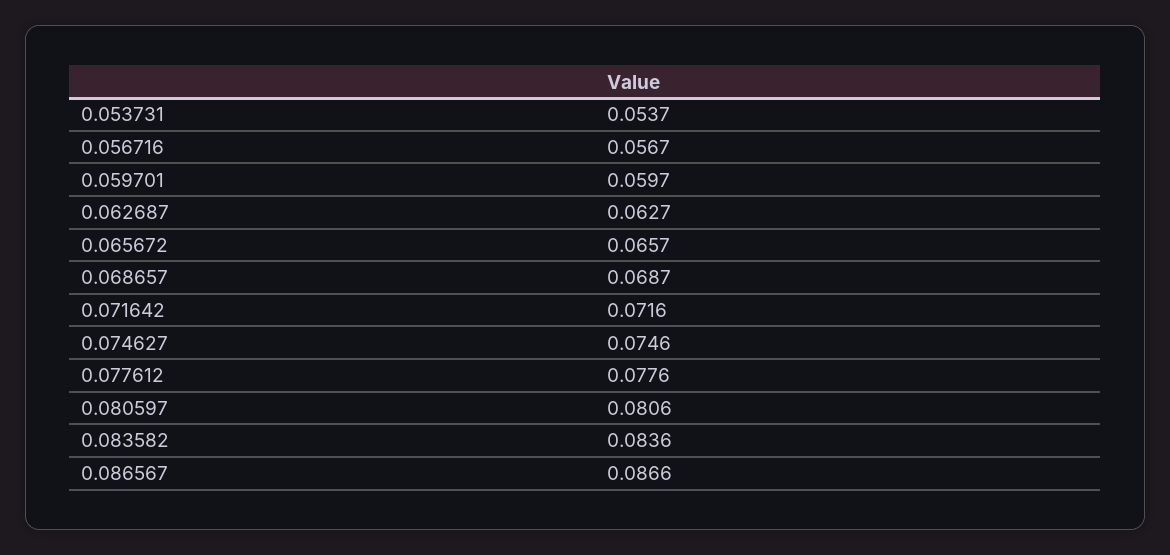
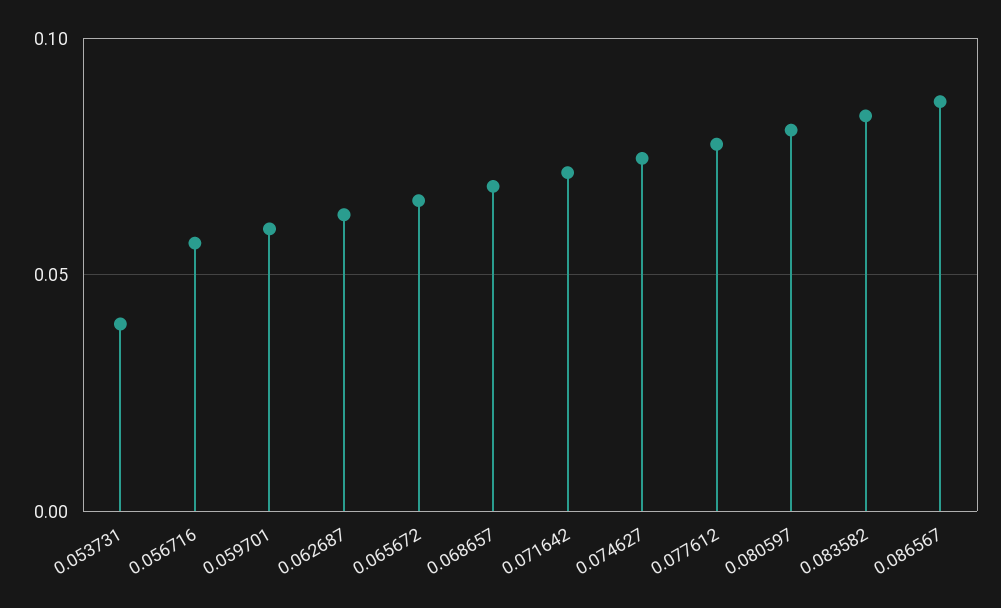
  {
-   "0.053731": 0.0537,
+   "0.053731": 0.04,
    "0.056716": 0.0567,
    "0.059701": 0.0597,
    "0.062687": 0.0627,
    "0.065672": 0.0657,
    "0.068657": 0.0687,
    "0.071642": 0.0716,
    "0.074627": 0.0746,
    "0.077612": 0.0776,
    "0.080597": 0.0806,
    "0.083582": 0.0836,
    "0.086567": 0.0866
  }

